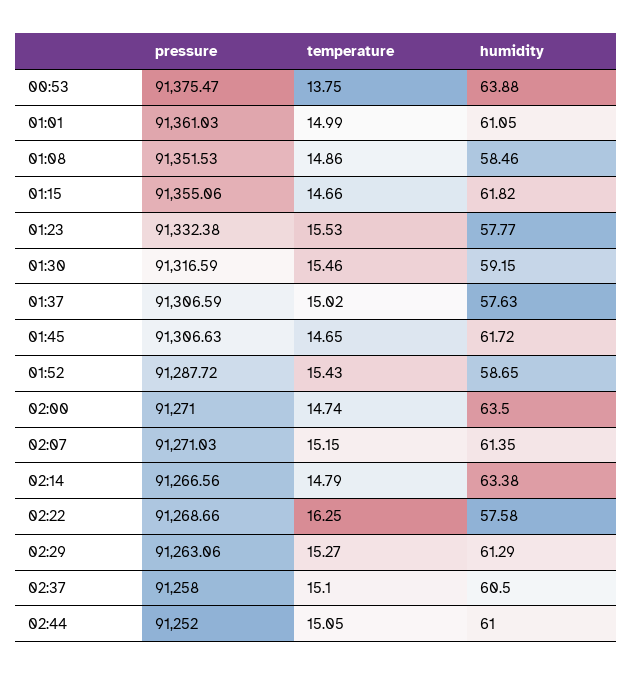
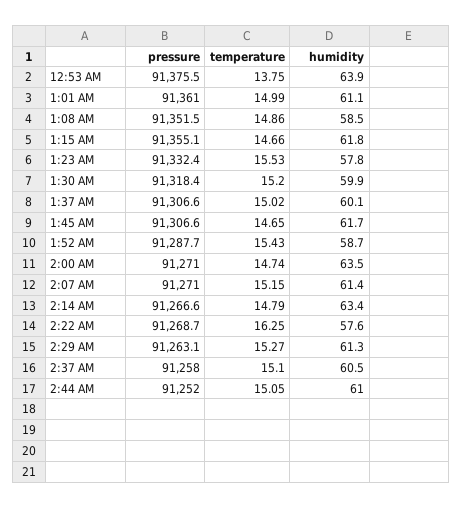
  {
    "pressure": {
      "00:53": 91375.47,
      "01:01": 91361.03,
      "01:08": 91351.53,
      "01:15": 91355.06,
      "01:23": 91332.38,
-     "01:30": 91316.59,
+     "01:30": 91318.4,
      "01:37": 91306.59,
      "01:45": 91306.63,
      "01:52": 91287.72,
      "02:00": 91271,
      "02:07": 91271.03,
      "02:14": 91266.56,
      "02:22": 91268.66,
      "02:29": 91263.06,
      "02:37": 91258,
      "02:44": 91252
    },
    "temperature": {
      "00:53": 13.75,
      "01:01": 14.99,
      "01:08": 14.86,
      "01:15": 14.66,
      "01:23": 15.53,
-     "01:30": 15.46,
+     "01:30": 15.2,
      "01:37": 15.02,
      "01:45": 14.65,
      "01:52": 15.43,
      "02:00": 14.74,
      "02:07": 15.15,
      "02:14": 14.79,
      "02:22": 16.25,
      "02:29": 15.27,
      "02:37": 15.1,
      "02:44": 15.05
    },
    "humidity": {
      "00:53": 63.88,
      "01:01": 61.05,
      "01:08": 58.46,
      "01:15": 61.82,
      "01:23": 57.77,
-     "01:30": 59.15,
+     "01:30": 59.9,
-     "01:37": 57.63,
+     "01:37": 60.1,
      "01:45": 61.72,
      "01:52": 58.65,
      "02:00": 63.5,
      "02:07": 61.35,
      "02:14": 63.38,
      "02:22": 57.58,
      "02:29": 61.29,
      "02:37": 60.5,
      "02:44": 61
    }
  }

